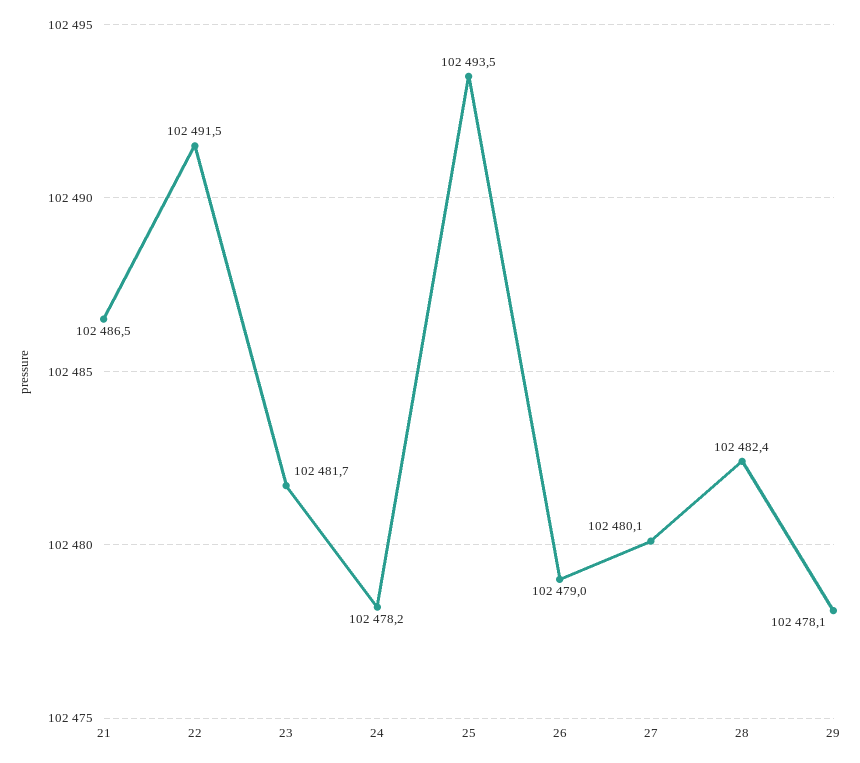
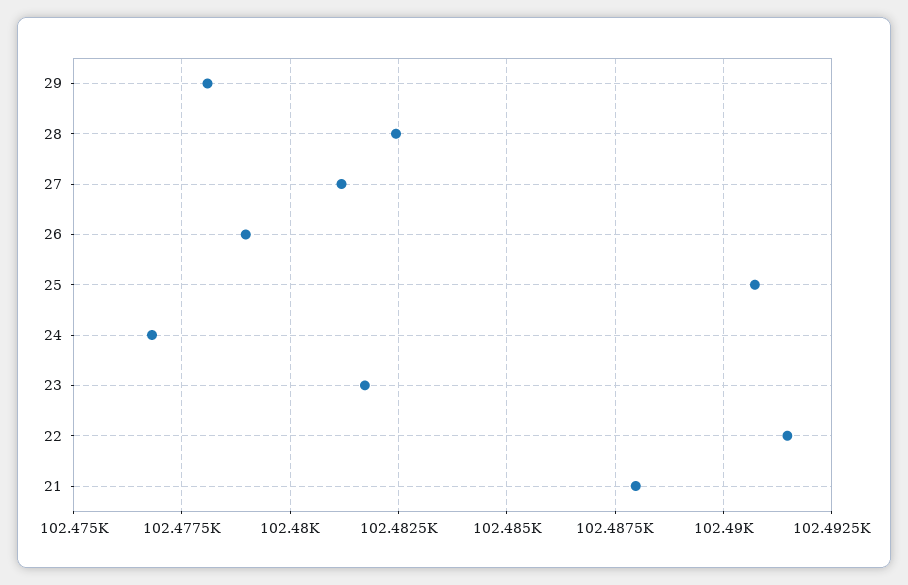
  {
-   "21": 102486.5,
+   "21": 102488,
    "22": 102491.5,
    "23": 102481.7,
-   "24": 102478.2,
+   "24": 102476.75,
-   "25": 102493.5,
+   "25": 102490.75,
    "26": 102479,
-   "27": 102480.1,
+   "27": 102481.25,
    "28": 102482.4,
    "29": 102478.1
  }

